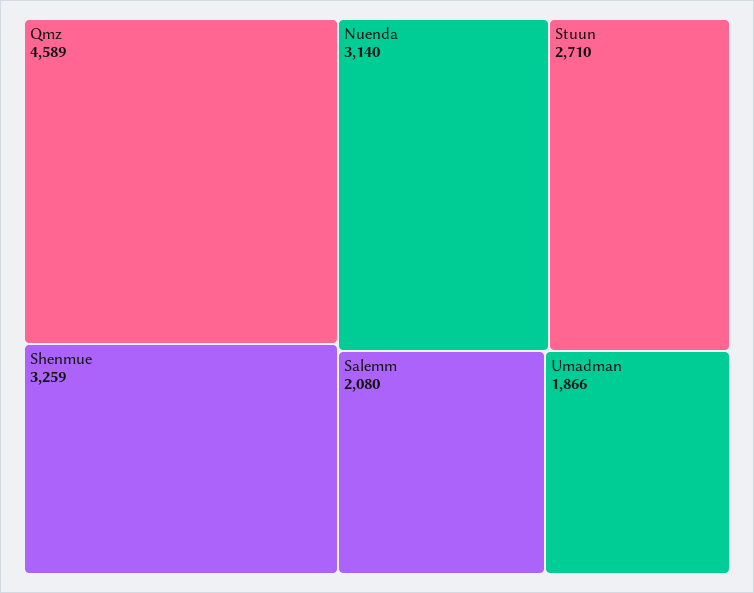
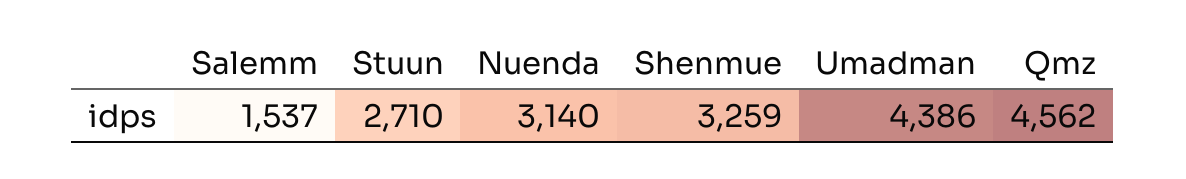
  {
-   "Qmz": 4589,
+   "Qmz": 4562,
    "Shenmue": 3259,
    "Nuenda": 3140,
    "Stuun": 2710,
-   "Salemm": 2080,
+   "Salemm": 1537,
-   "Umadman": 1866
+   "Umadman": 4386
  }

